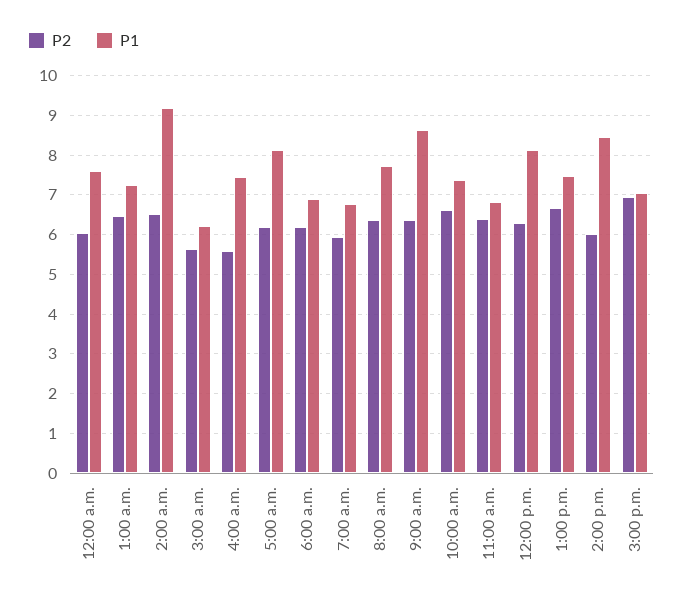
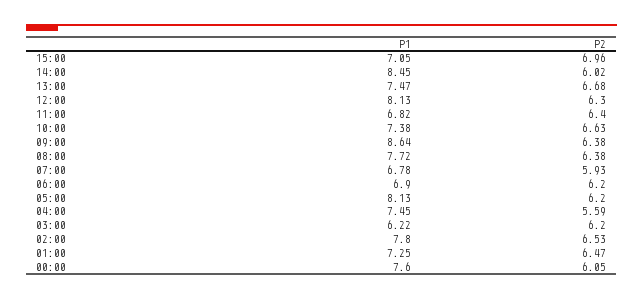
  {
    "P2": {
      "12:00 a.m.": 6.05,
      "1:00 a.m.": 6.47,
      "2:00 a.m.": 6.53,
-     "3:00 a.m.": 5.6,
+     "3:00 a.m.": 6.2,
      "4:00 a.m.": 5.59,
      "5:00 a.m.": 6.2,
      "6:00 a.m.": 6.2,
      "7:00 a.m.": 5.93,
      "8:00 a.m.": 6.38,
      "9:00 a.m.": 6.38,
      "10:00 a.m.": 6.63,
      "11:00 a.m.": 6.4,
      "12:00 p.m.": 6.3,
      "1:00 p.m.": 6.68,
      "2:00 p.m.": 6.02,
      "3:00 p.m.": 6.96
    },
    "P1": {
      "12:00 a.m.": 7.6,
      "1:00 a.m.": 7.25,
-     "2:00 a.m.": 9.2,
+     "2:00 a.m.": 7.8,
      "3:00 a.m.": 6.22,
      "4:00 a.m.": 7.45,
      "5:00 a.m.": 8.13,
      "6:00 a.m.": 6.9,
      "7:00 a.m.": 6.78,
      "8:00 a.m.": 7.72,
      "9:00 a.m.": 8.64,
      "10:00 a.m.": 7.38,
      "11:00 a.m.": 6.82,
      "12:00 p.m.": 8.13,
      "1:00 p.m.": 7.47,
      "2:00 p.m.": 8.45,
      "3:00 p.m.": 7.05
    }
  }

